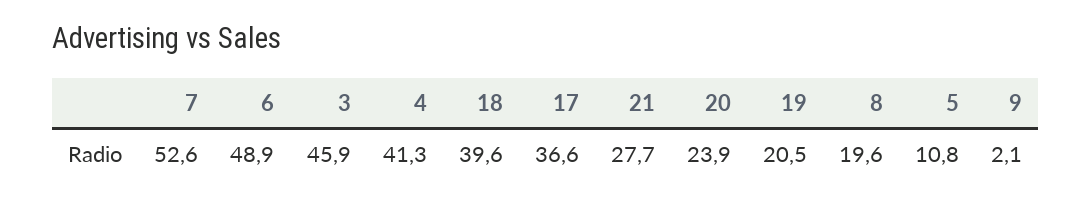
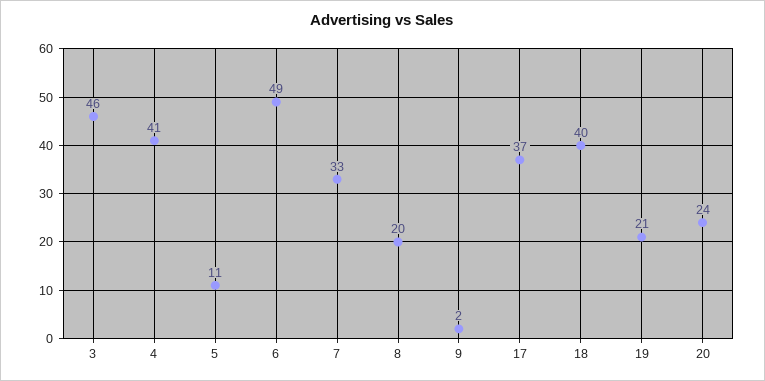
  {
-   "7": 52.6,
+   "7": 33,
    "6": 48.9,
    "3": 45.9,
    "4": 41.3,
    "18": 39.6,
    "17": 36.6,
-   "21": 27.7,
    "20": 23.9,
    "19": 20.5,
    "8": 19.6,
    "5": 10.8,
    "9": 2.1
  }

